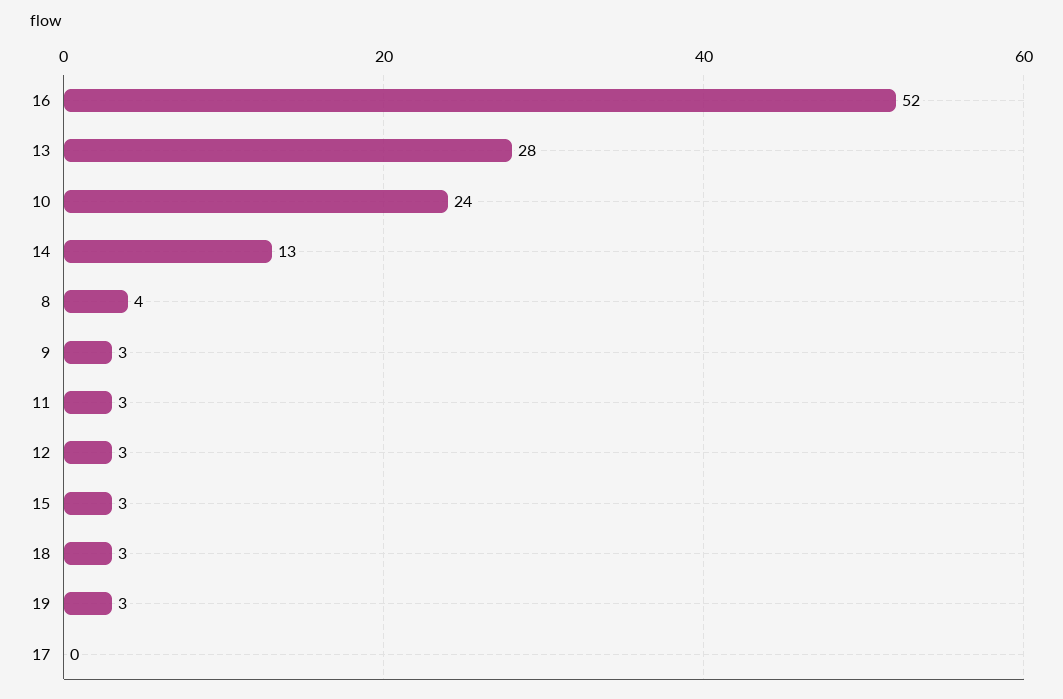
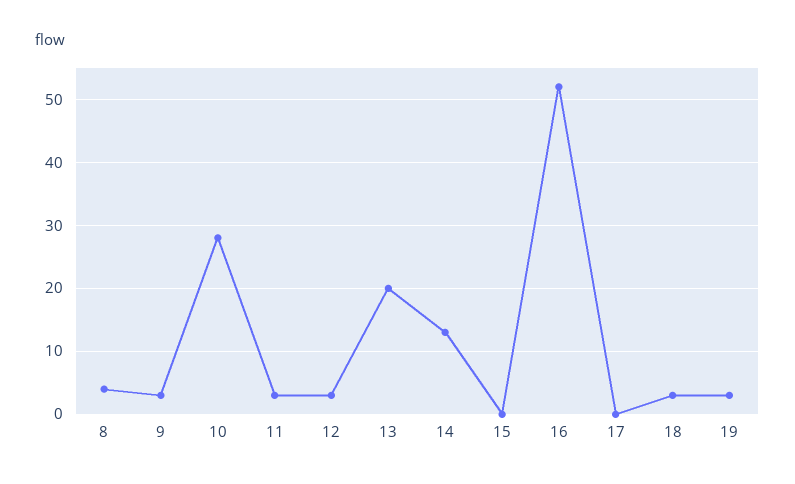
  {
    "16": 52,
-   "13": 28,
+   "13": 20,
-   "10": 24,
+   "10": 28,
    "14": 13,
    "8": 4,
    "9": 3,
    "11": 3,
    "12": 3,
-   "15": 3,
+   "15": 0,
    "18": 3,
    "19": 3,
    "17": 0
  }

